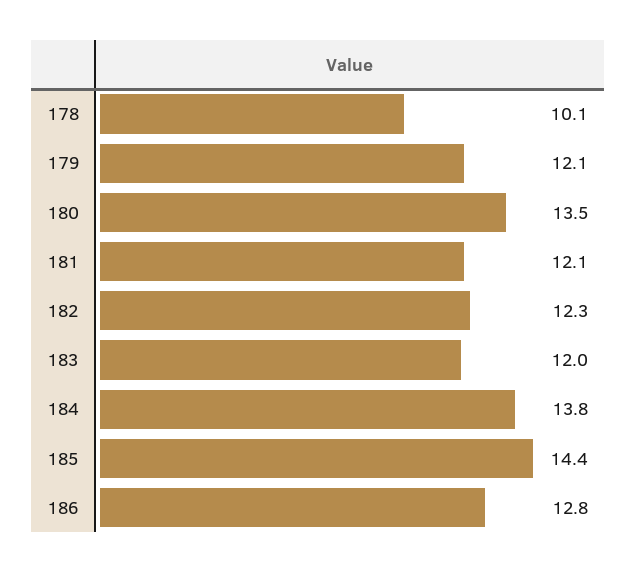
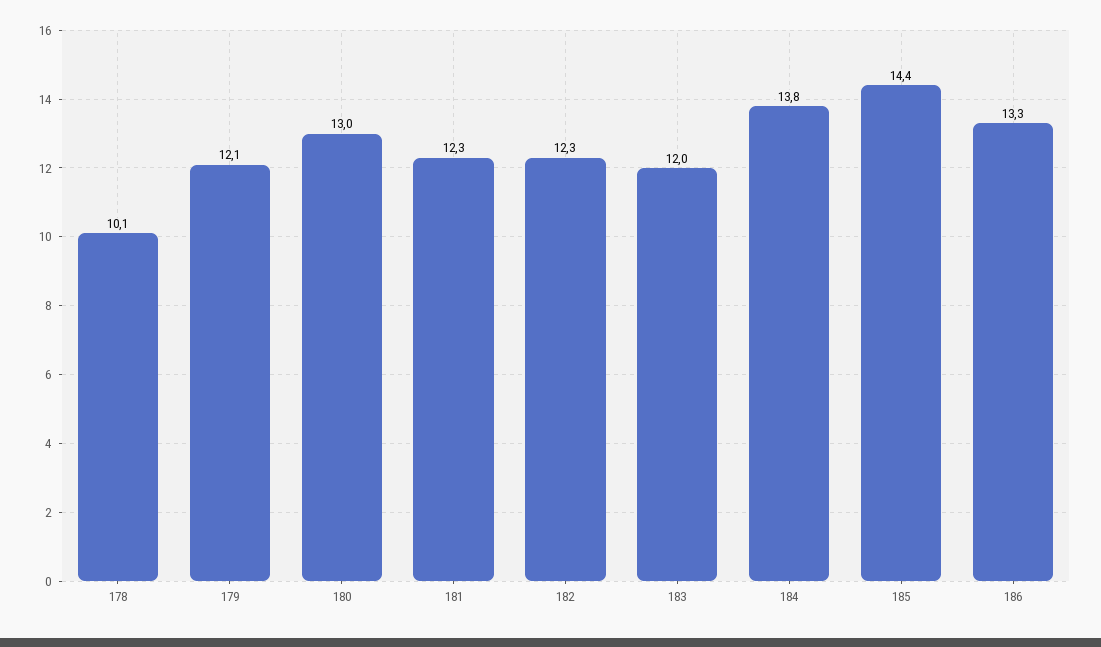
  {
    "178": 10.1,
    "179": 12.1,
-   "180": 13.5,
+   "180": 13,
-   "181": 12.1,
+   "181": 12.3,
    "182": 12.3,
    "183": 12,
    "184": 13.8,
    "185": 14.4,
-   "186": 12.8
+   "186": 13.3
  }

